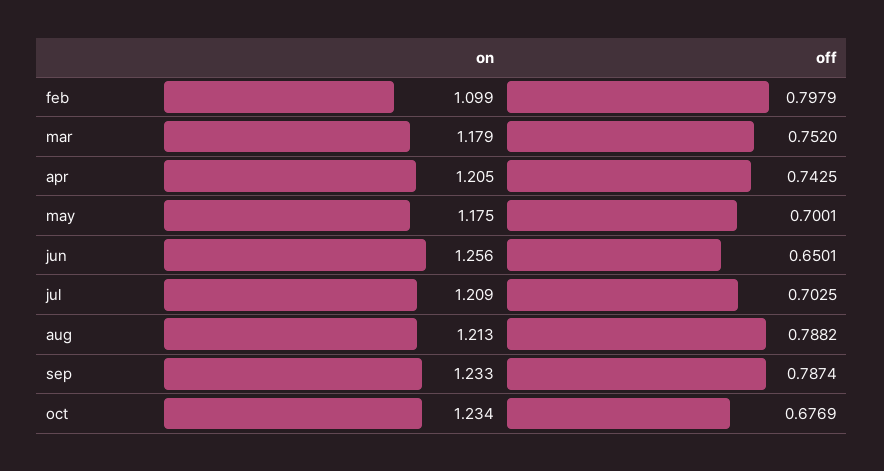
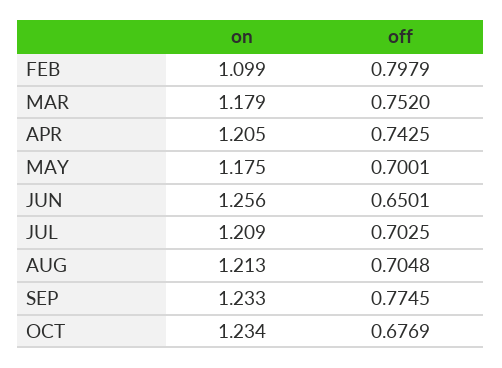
  {
    "on": {
      "feb": 1.099,
      "mar": 1.179,
      "apr": 1.205,
      "may": 1.175,
      "jun": 1.256,
      "jul": 1.209,
      "aug": 1.213,
      "sep": 1.233,
      "oct": 1.234
    },
    "off": {
      "feb": 0.7979,
      "mar": 0.752,
      "apr": 0.7425,
      "may": 0.7001,
      "jun": 0.6501,
      "jul": 0.7025,
-     "aug": 0.7882,
+     "aug": 0.7048,
-     "sep": 0.7874,
+     "sep": 0.7745,
      "oct": 0.6769
    }
  }

